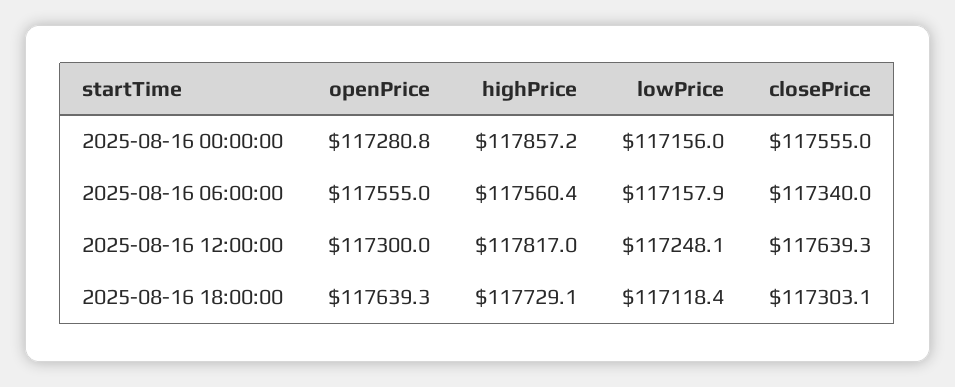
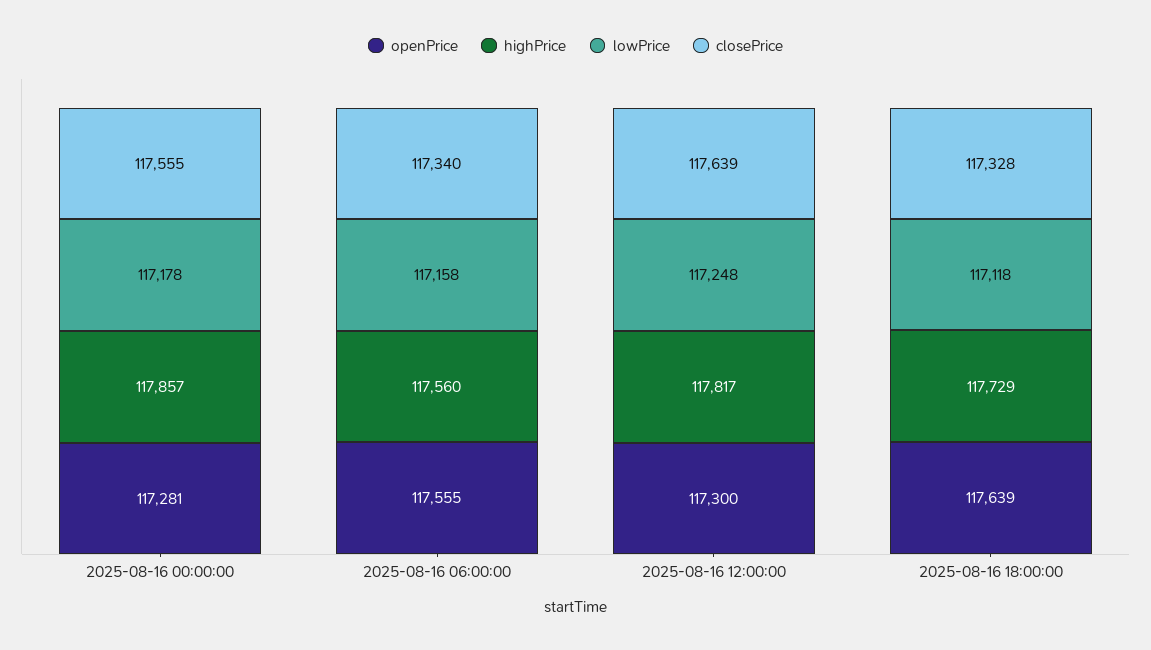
  {
    "openPrice": {
      "2025-08-16 00:00:00": 117280.8,
      "2025-08-16 06:00:00": 117555,
      "2025-08-16 12:00:00": 117300,
      "2025-08-16 18:00:00": 117639.3
    },
    "highPrice": {
      "2025-08-16 00:00:00": 117857.2,
      "2025-08-16 06:00:00": 117560.4,
      "2025-08-16 12:00:00": 117817,
      "2025-08-16 18:00:00": 117729.1
    },
    "lowPrice": {
-     "2025-08-16 00:00:00": 117156,
+     "2025-08-16 00:00:00": 117178,
      "2025-08-16 06:00:00": 117157.9,
      "2025-08-16 12:00:00": 117248.1,
      "2025-08-16 18:00:00": 117118.4
    },
    "closePrice": {
      "2025-08-16 00:00:00": 117555,
      "2025-08-16 06:00:00": 117340,
      "2025-08-16 12:00:00": 117639.3,
-     "2025-08-16 18:00:00": 117303.1
+     "2025-08-16 18:00:00": 117328
    }
  }

